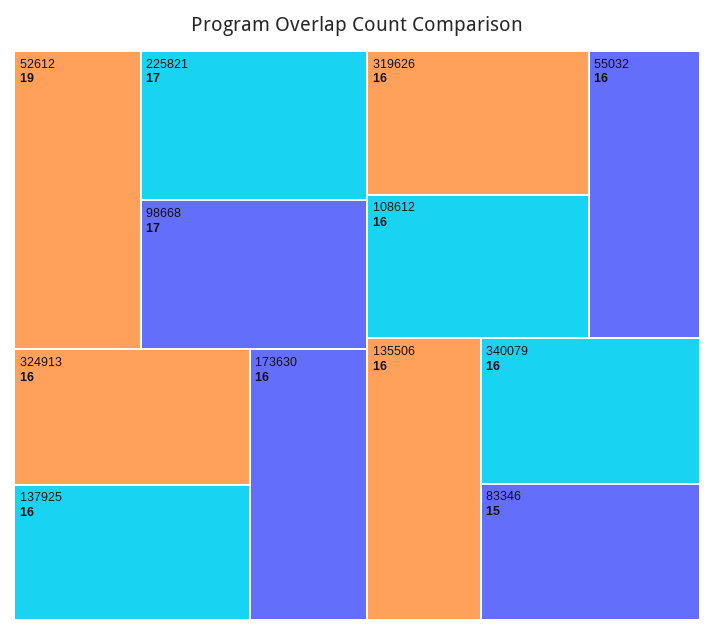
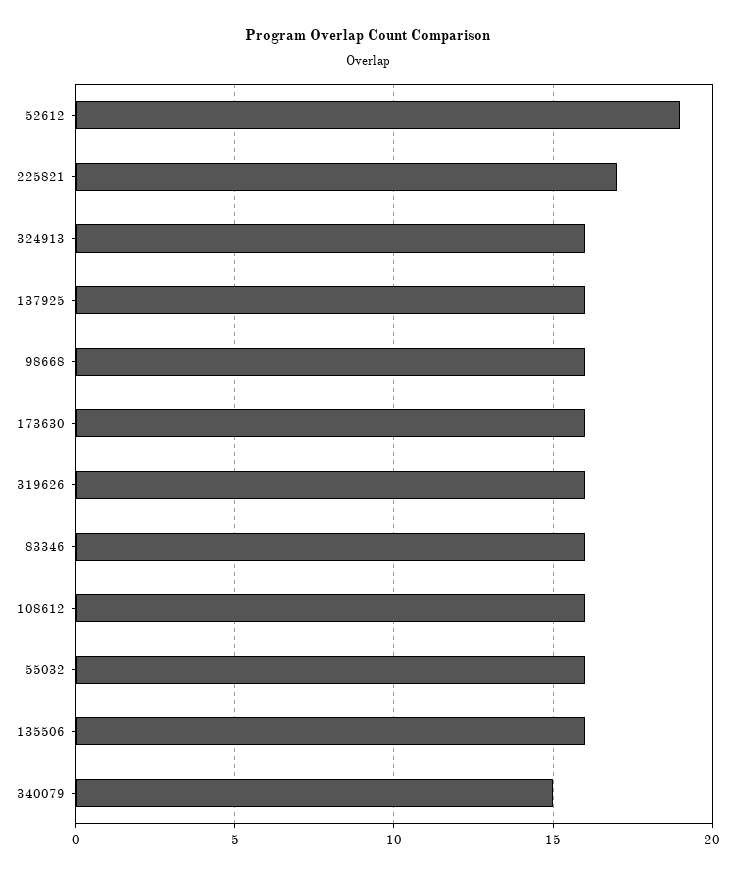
  {
    "52612": 19,
    "225821": 17,
-   "98668": 17,
+   "98668": 16,
    "324913": 16,
    "137925": 16,
    "173630": 16,
    "319626": 16,
    "108612": 16,
    "55032": 16,
    "135506": 16,
-   "340079": 16,
+   "340079": 15,
-   "83346": 15
+   "83346": 16
  }

